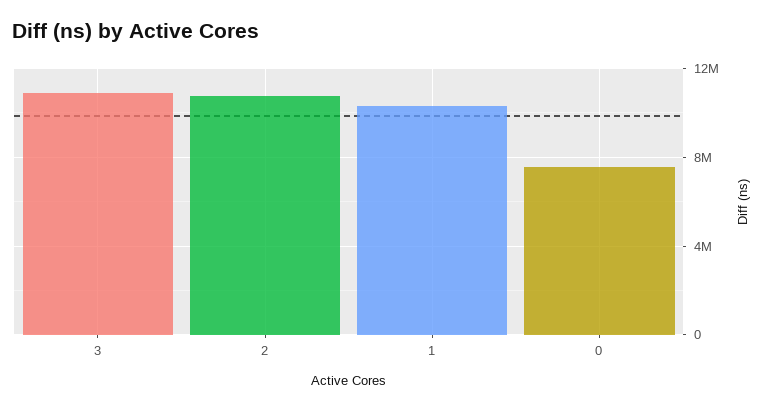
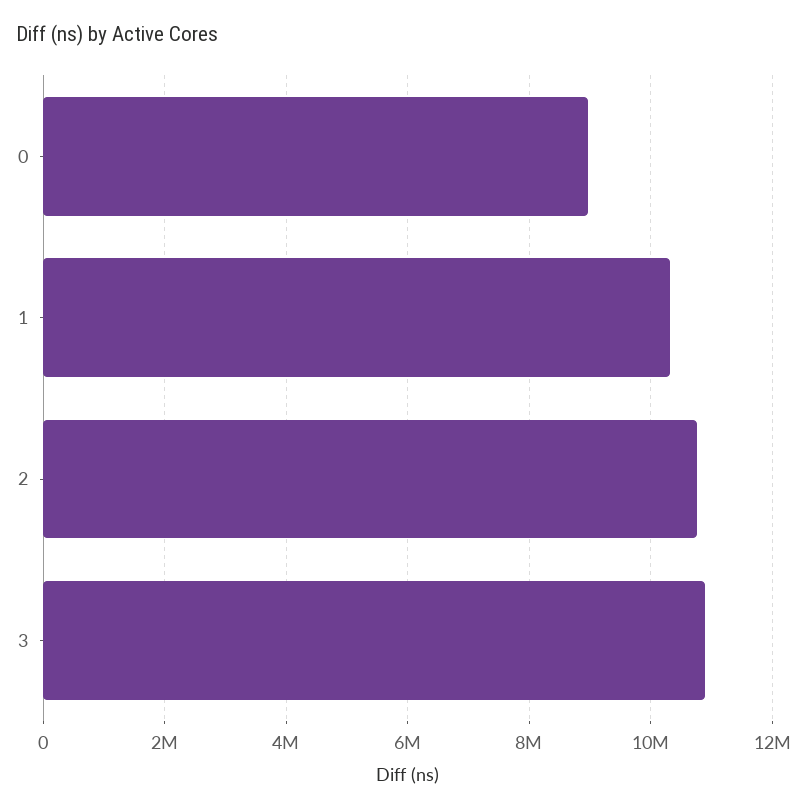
  {
    "3": 10800000,
    "2": 10800000,
    "1": 10400000,
-   "0": 7500000
+   "0": 9000000
  }

